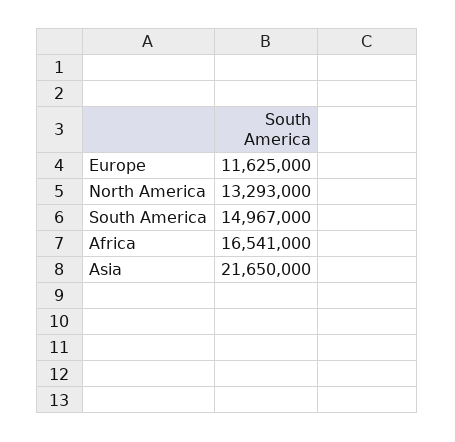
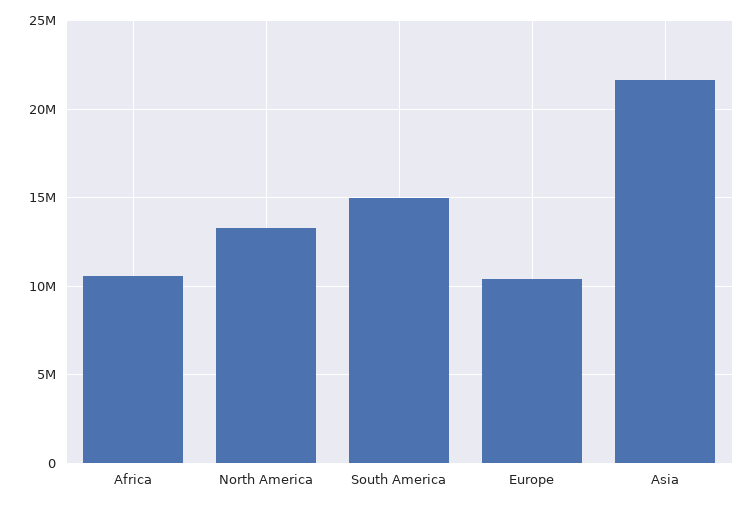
  {
-   "Europe": 11625000,
+   "Europe": 10500000,
    "North America": 13293000,
    "South America": 14967000,
-   "Africa": 16541000,
+   "Africa": 10500000,
    "Asia": 21650000
  }

